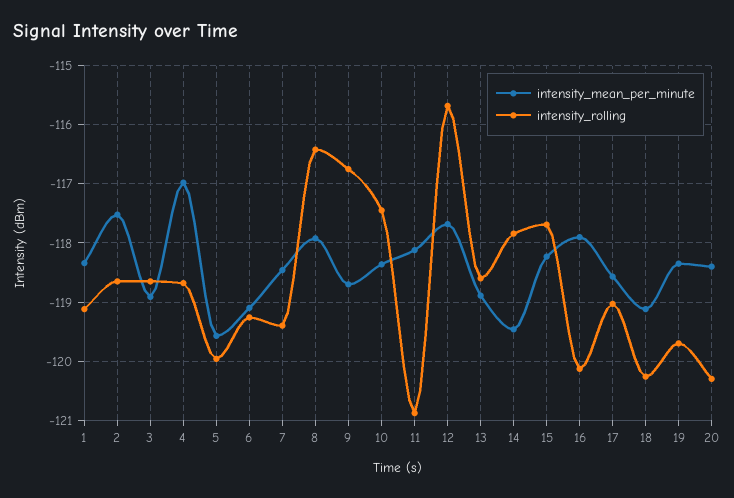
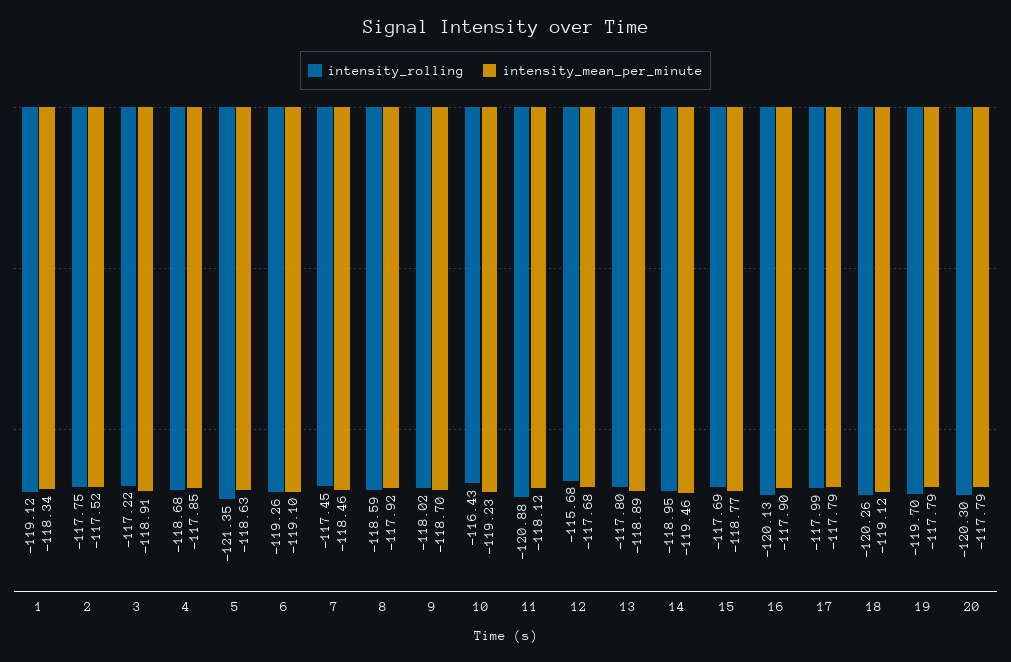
  {
    "intensity_mean_per_minute": {
      "1": -118.34,
      "2": -117.52,
      "3": -118.91,
-     "4": -117,
+     "4": -117.85,
-     "5": -119.6,
+     "5": -118.63,
      "6": -119.1,
      "7": -118.46,
      "8": -117.92,
      "9": -118.7,
-     "10": -118.4,
+     "10": -119.23,
      "11": -118.12,
      "12": -117.68,
      "13": -118.89,
      "14": -119.46,
-     "15": -118.2,
+     "15": -118.77,
      "16": -117.9,
-     "17": -118.6,
+     "17": -117.79,
      "18": -119.12,
-     "19": -118.4,
+     "19": -117.79,
-     "20": -118.4
+     "20": -117.79
    },
    "intensity_rolling": {
      "1": -119.12,
-     "2": -118.6,
+     "2": -117.75,
-     "3": -118.6,
+     "3": -117.22,
      "4": -118.68,
-     "5": -120,
+     "5": -121.35,
      "6": -119.26,
-     "7": -119.4,
+     "7": -117.45,
-     "8": -116.4,
+     "8": -118.59,
-     "9": -116.8,
+     "9": -118.02,
-     "10": -117.4,
+     "10": -116.43,
      "11": -120.88,
      "12": -115.68,
-     "13": -118.6,
+     "13": -117.8,
-     "14": -117.8,
+     "14": -118.95,
      "15": -117.69,
      "16": -120.13,
-     "17": -119,
+     "17": -117.99,
      "18": -120.26,
      "19": -119.7,
      "20": -120.3
    }
  }

